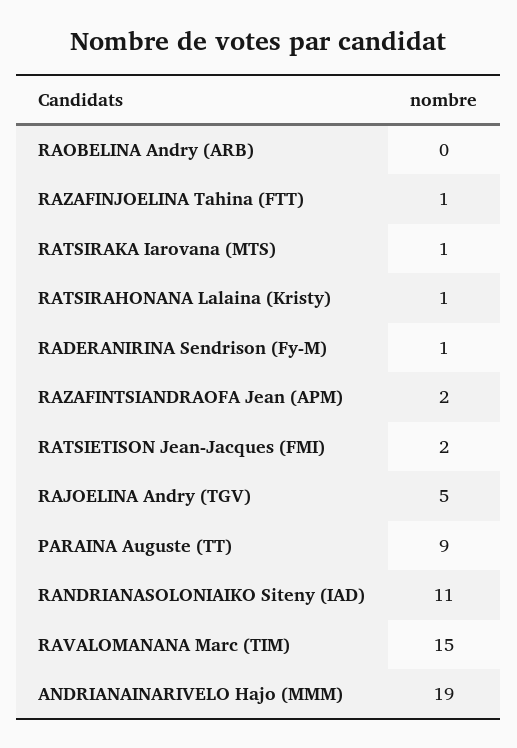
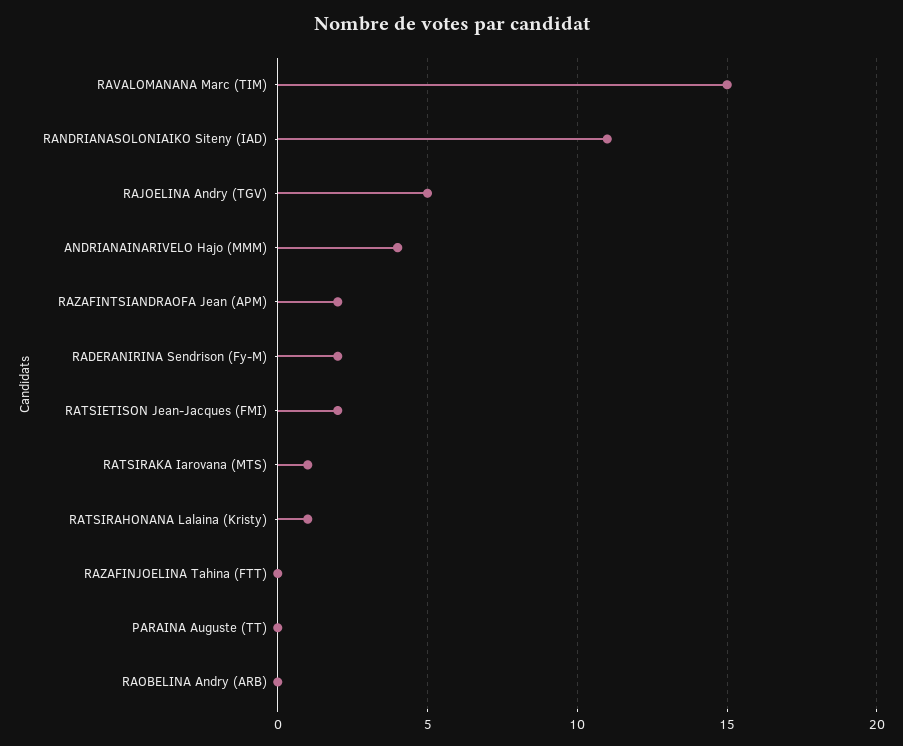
  {
    "RAOBELINA Andry (ARB)": 0,
-   "RAZAFINJOELINA Tahina (FTT)": 1,
+   "RAZAFINJOELINA Tahina (FTT)": 0,
    "RATSIRAKA Iarovana (MTS)": 1,
    "RATSIRAHONANA Lalaina (Kristy)": 1,
-   "RADERANIRINA Sendrison (Fy-M)": 1,
+   "RADERANIRINA Sendrison (Fy-M)": 2,
    "RAZAFINTSIANDRAOFA Jean (APM)": 2,
    "RATSIETISON Jean-Jacques (FMI)": 2,
    "RAJOELINA Andry (TGV)": 5,
-   "PARAINA Auguste (TT)": 9,
+   "PARAINA Auguste (TT)": 0,
    "RANDRIANASOLONIAIKO Siteny (IAD)": 11,
    "RAVALOMANANA Marc (TIM)": 15,
-   "ANDRIANAINARIVELO Hajo (MMM)": 19
+   "ANDRIANAINARIVELO Hajo (MMM)": 4
  }

